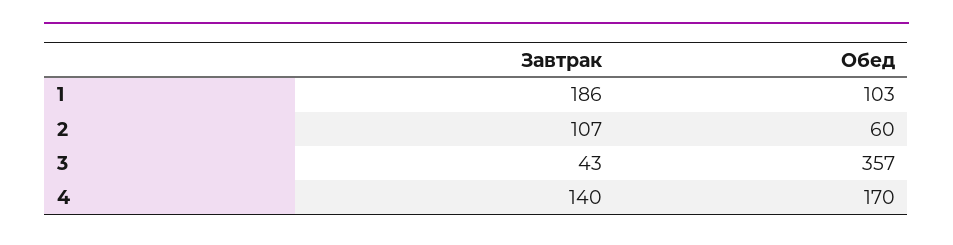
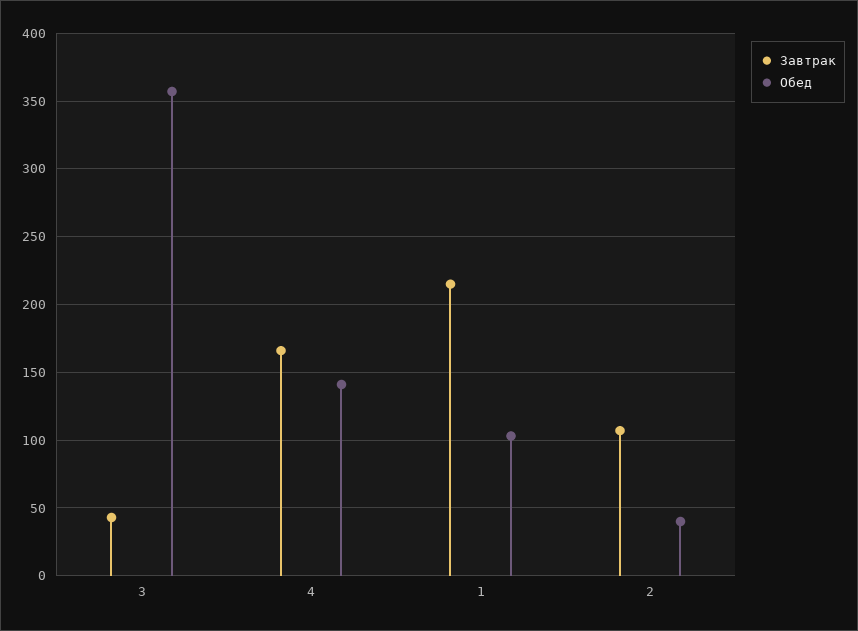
  {
    "Завтрак": {
-     "1": 186,
+     "1": 215,
      "2": 107,
      "3": 43,
-     "4": 140
+     "4": 165
    },
    "Обед": {
      "1": 103,
-     "2": 60,
+     "2": 40,
      "3": 357,
-     "4": 170
+     "4": 140
    }
  }

